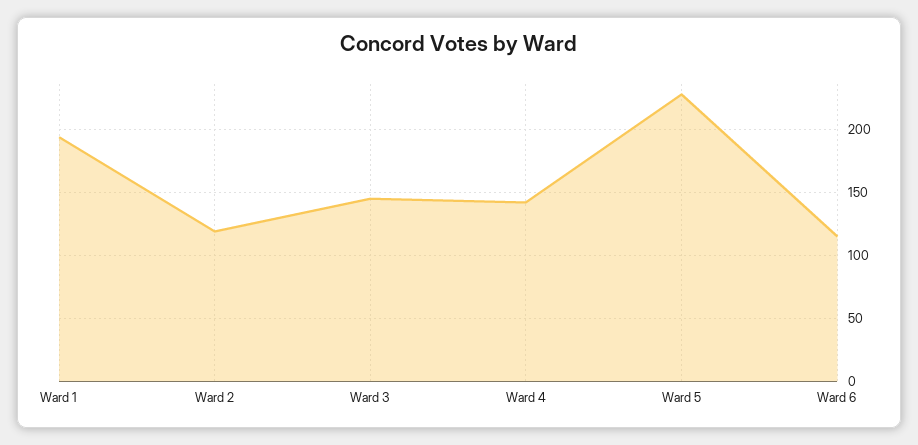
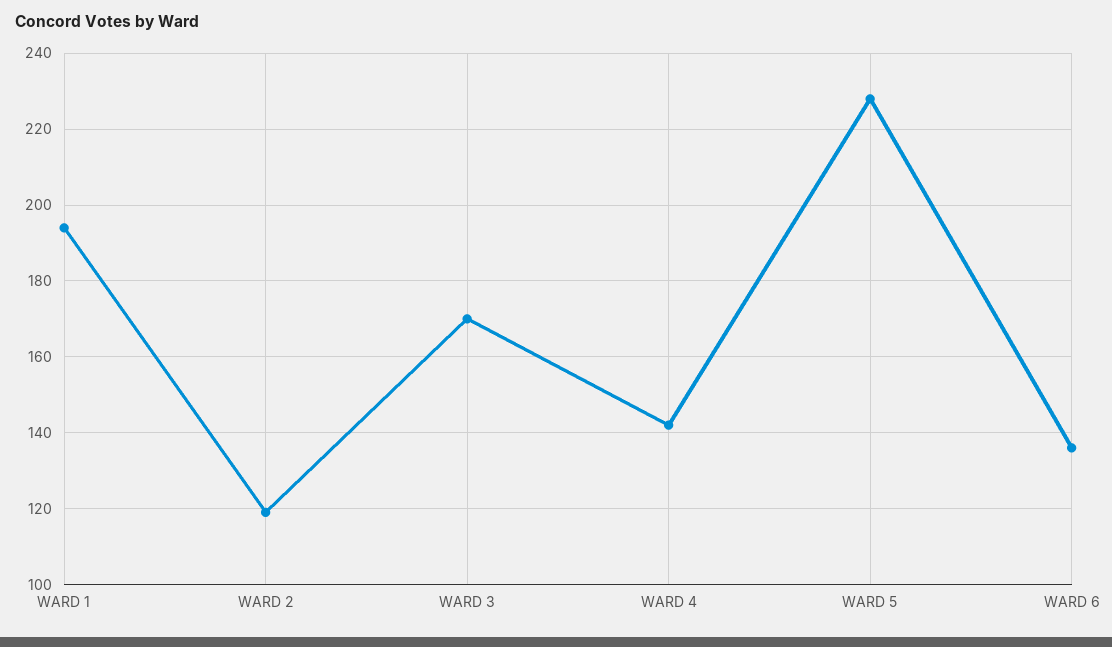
  {
    "Ward 1": 195,
    "Ward 2": 120,
-   "Ward 3": 145,
+   "Ward 3": 170,
    "Ward 4": 140,
    "Ward 5": 230,
-   "Ward 6": 115
+   "Ward 6": 135
  }

